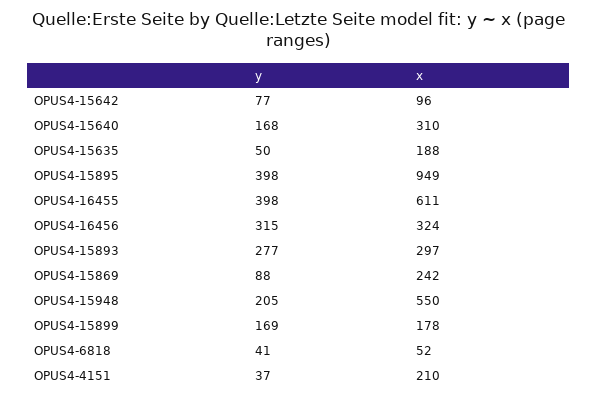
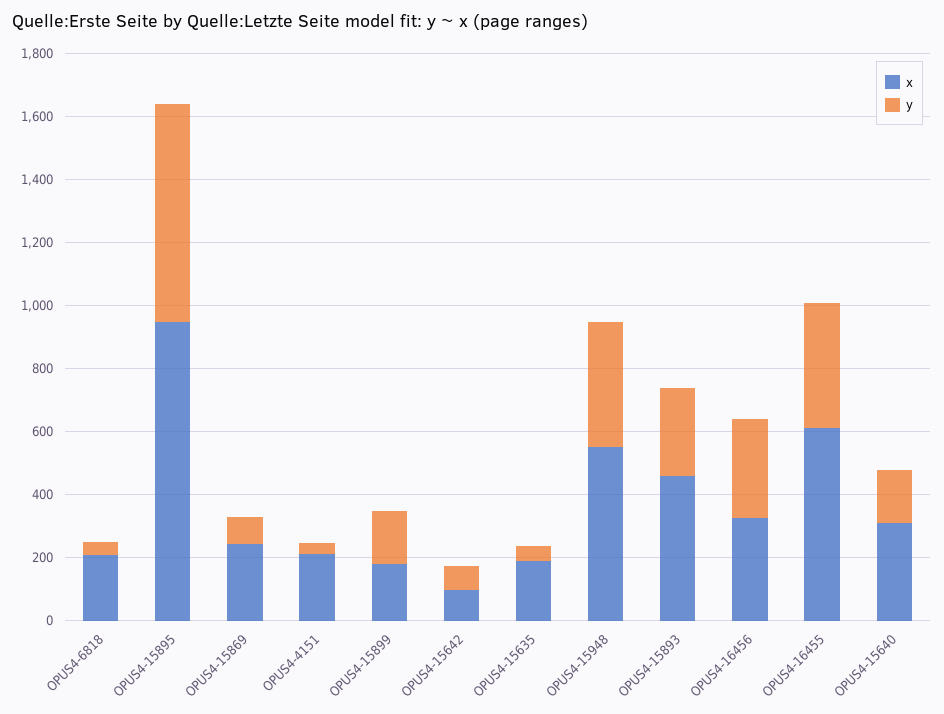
  {
    "y": {
      "OPUS4-15642": 77,
      "OPUS4-15640": 168,
      "OPUS4-15635": 50,
-     "OPUS4-15895": 398,
+     "OPUS4-15895": 700,
      "OPUS4-16455": 398,
      "OPUS4-16456": 315,
      "OPUS4-15893": 277,
      "OPUS4-15869": 88,
-     "OPUS4-15948": 205,
+     "OPUS4-15948": 400,
      "OPUS4-15899": 169,
      "OPUS4-6818": 41,
      "OPUS4-4151": 37
    },
    "x": {
      "OPUS4-15642": 96,
      "OPUS4-15640": 310,
      "OPUS4-15635": 188,
      "OPUS4-15895": 949,
      "OPUS4-16455": 611,
      "OPUS4-16456": 324,
-     "OPUS4-15893": 297,
+     "OPUS4-15893": 450,
      "OPUS4-15869": 242,
      "OPUS4-15948": 550,
      "OPUS4-15899": 178,
-     "OPUS4-6818": 52,
+     "OPUS4-6818": 200,
      "OPUS4-4151": 210
    }
  }

